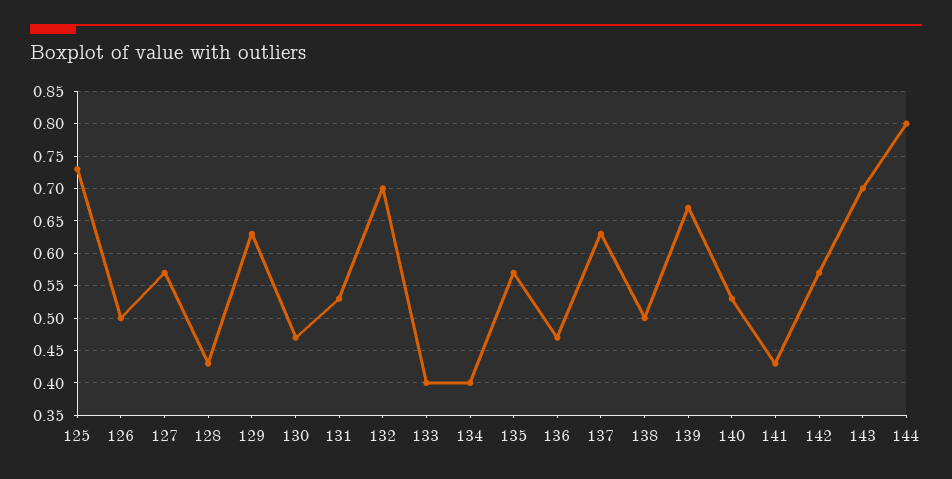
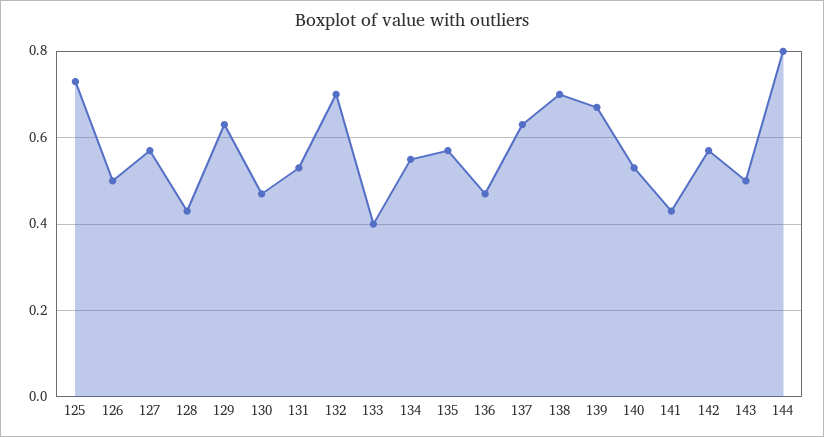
  {
    "125": 0.73,
    "126": 0.5,
    "127": 0.57,
    "128": 0.43,
    "129": 0.63,
    "130": 0.47,
    "131": 0.53,
    "132": 0.7,
    "133": 0.4,
-   "134": 0.4,
+   "134": 0.55,
    "135": 0.57,
    "136": 0.47,
    "137": 0.63,
-   "138": 0.5,
+   "138": 0.7,
    "139": 0.67,
    "140": 0.53,
    "141": 0.43,
    "142": 0.57,
-   "143": 0.7,
+   "143": 0.5,
    "144": 0.8
  }

